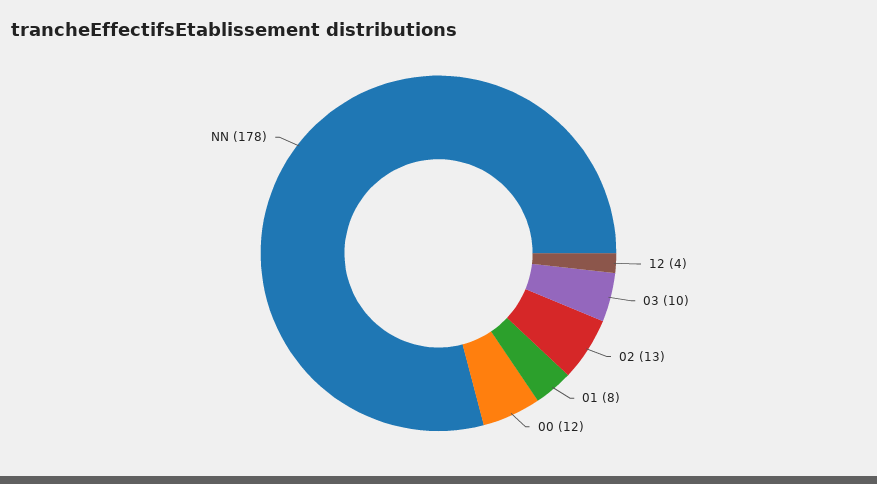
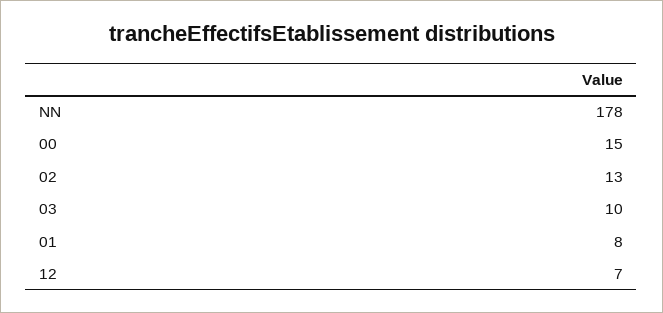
  {
-   "12": 4,
+   "12": 7,
    "03": 10,
    "02": 13,
    "01": 8,
-   "00": 12,
+   "00": 15,
    "NN": 178
  }

